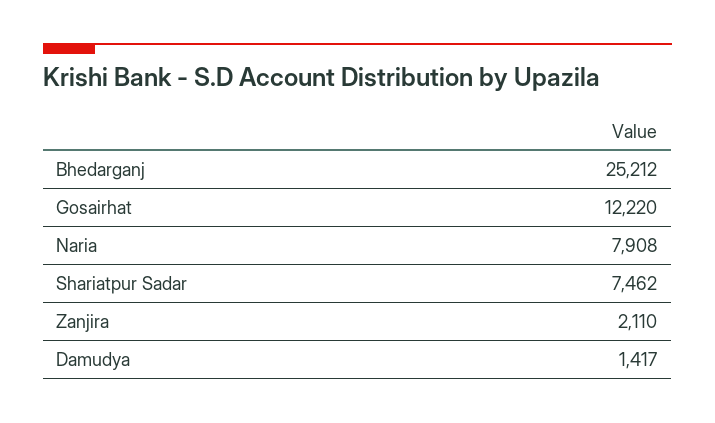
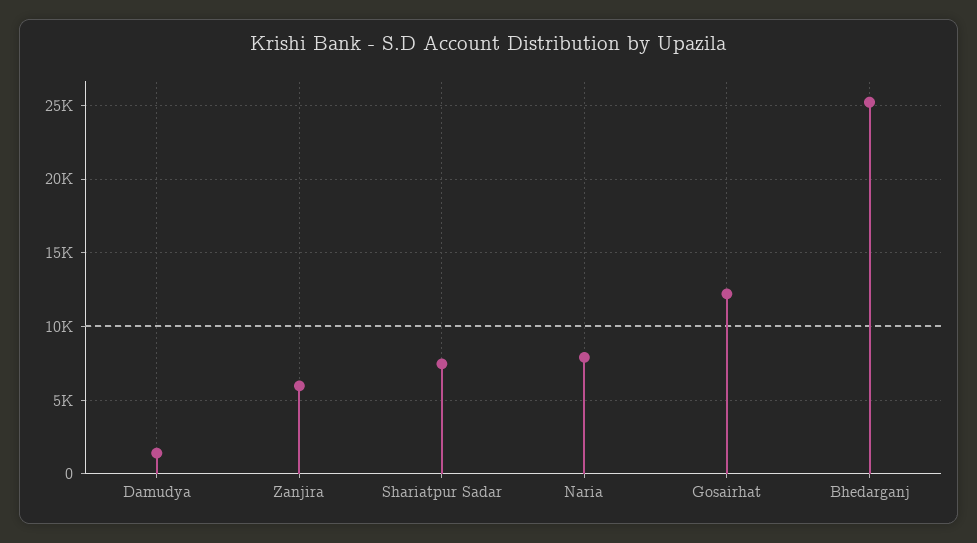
  {
    "Bhedarganj": 25212,
    "Gosairhat": 12220,
    "Naria": 7908,
    "Shariatpur Sadar": 7462,
-   "Zanjira": 2110,
+   "Zanjira": 6000,
    "Damudya": 1417
  }

